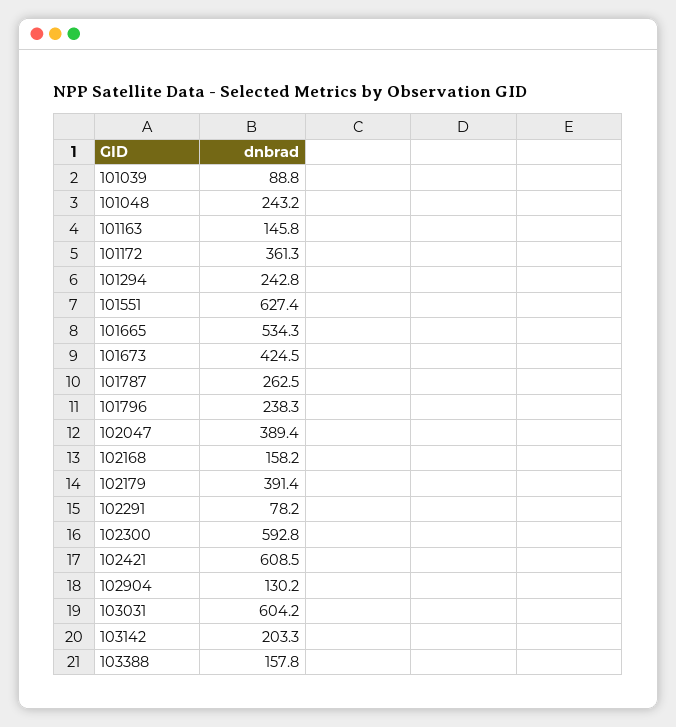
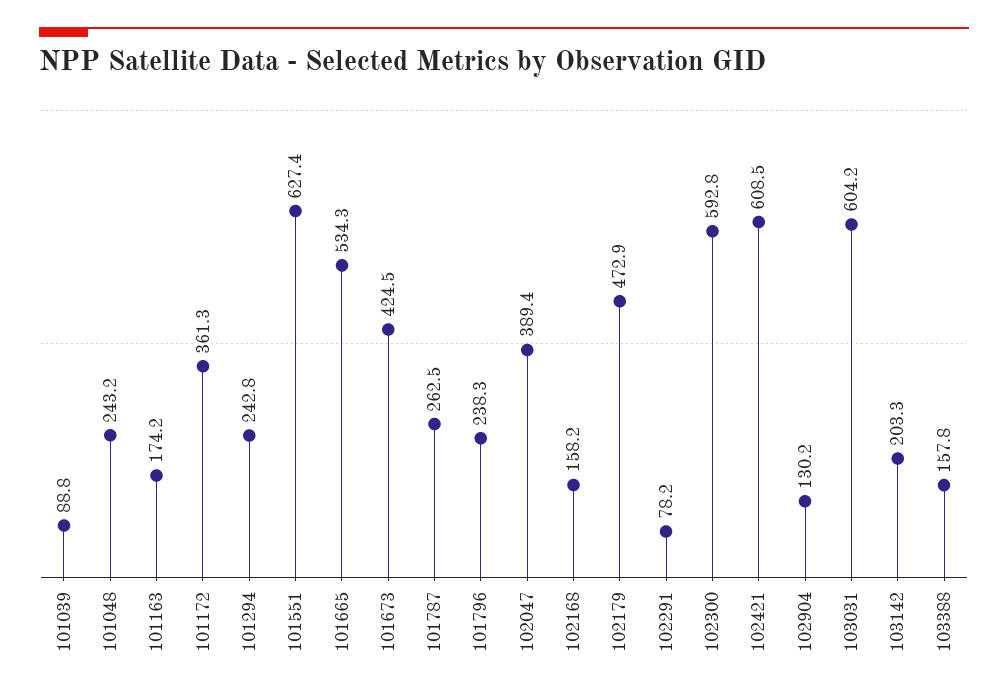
  {
    "101039": 88.8,
    "101048": 243.2,
-   "101163": 145.8,
+   "101163": 174.2,
    "101172": 361.3,
    "101294": 242.8,
    "101551": 627.4,
    "101665": 534.3,
    "101673": 424.5,
    "101787": 262.5,
    "101796": 238.3,
    "102047": 389.4,
    "102168": 158.2,
-   "102179": 391.4,
+   "102179": 472.9,
    "102291": 78.2,
    "102300": 592.8,
    "102421": 608.5,
    "102904": 130.2,
    "103031": 604.2,
    "103142": 203.3,
    "103388": 157.8
  }

